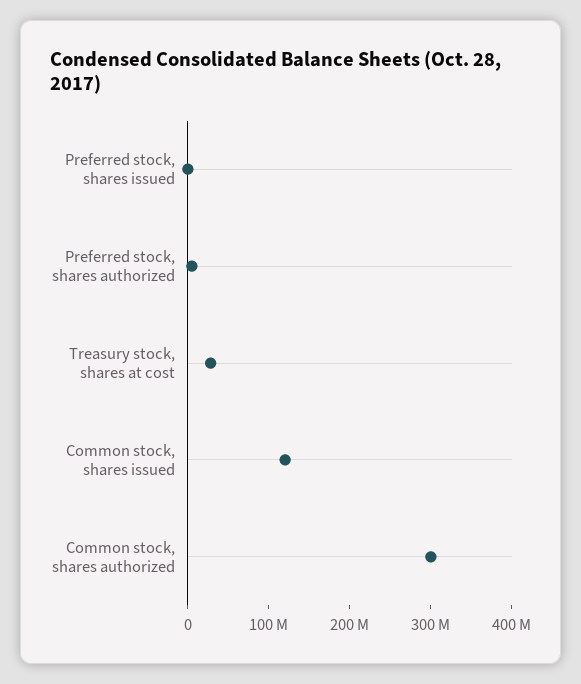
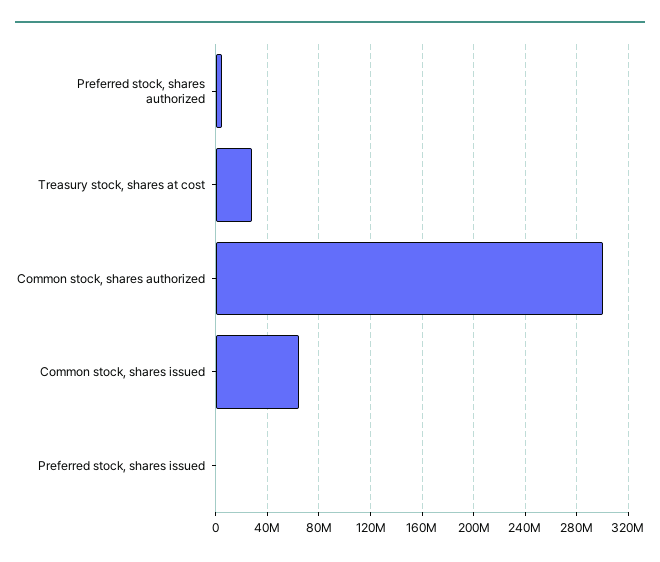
  {
    "Preferred stock, shares issued": 0,
    "Preferred stock, shares authorized": 5000000,
    "Treasury stock, shares at cost": 30000000,
-   "Common stock, shares issued": 120000000,
+   "Common stock, shares issued": 65000000,
    "Common stock, shares authorized": 300000000
  }

